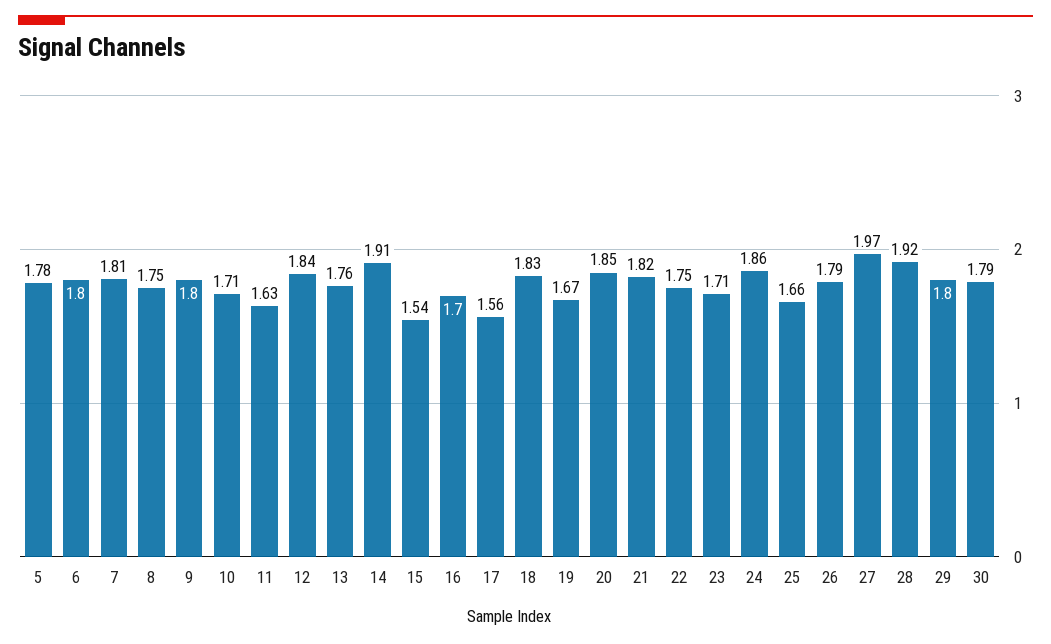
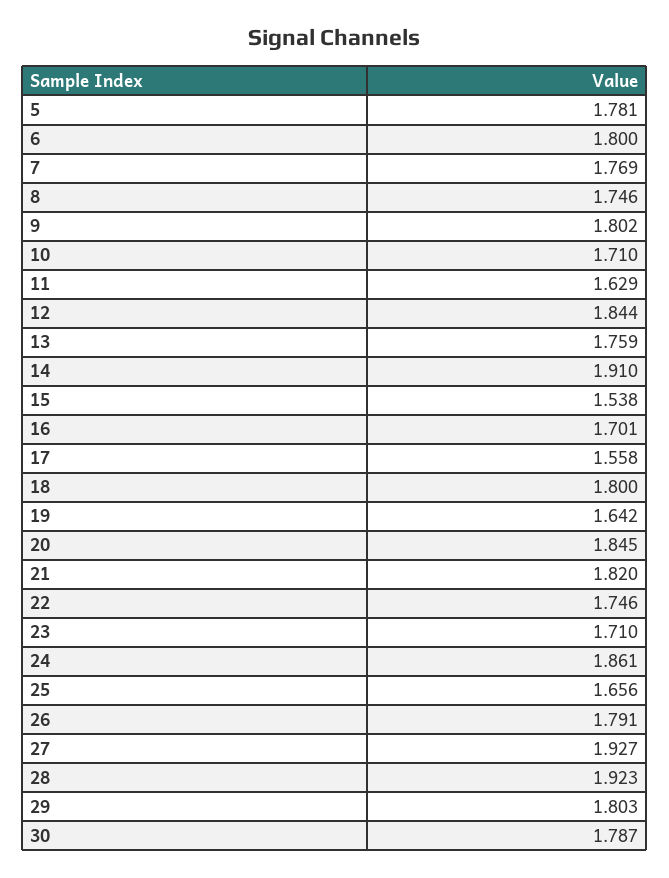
  {
    "5": 1.781,
    "6": 1.8,
-   "7": 1.81,
+   "7": 1.769,
    "8": 1.746,
    "9": 1.802,
    "10": 1.71,
    "11": 1.629,
    "12": 1.844,
    "13": 1.759,
    "14": 1.91,
    "15": 1.538,
    "16": 1.701,
    "17": 1.558,
-   "18": 1.83,
+   "18": 1.8,
-   "19": 1.67,
+   "19": 1.642,
    "20": 1.845,
    "21": 1.82,
    "22": 1.746,
    "23": 1.71,
    "24": 1.861,
    "25": 1.656,
    "26": 1.791,
-   "27": 1.97,
+   "27": 1.927,
    "28": 1.923,
    "29": 1.803,
    "30": 1.787
  }

